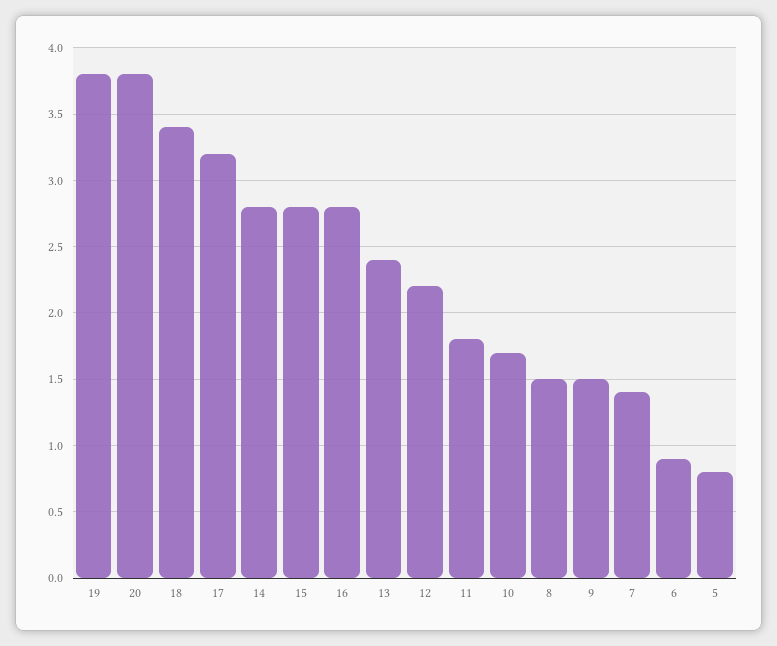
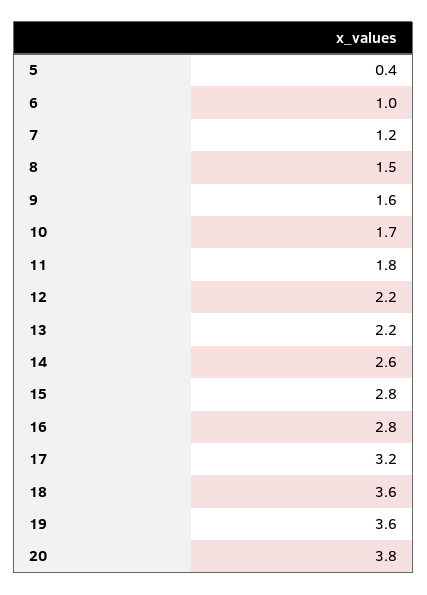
  {
-   "19": 3.8,
+   "19": 3.6,
    "20": 3.8,
-   "18": 3.4,
+   "18": 3.6,
    "17": 3.2,
-   "14": 2.8,
+   "14": 2.6,
    "15": 2.8,
    "16": 2.8,
-   "13": 2.4,
+   "13": 2.2,
    "12": 2.2,
    "11": 1.8,
    "10": 1.7,
    "8": 1.5,
-   "9": 1.5,
+   "9": 1.6,
-   "7": 1.4,
+   "7": 1.2,
-   "6": 0.9,
+   "6": 1,
-   "5": 0.8
+   "5": 0.4
  }

